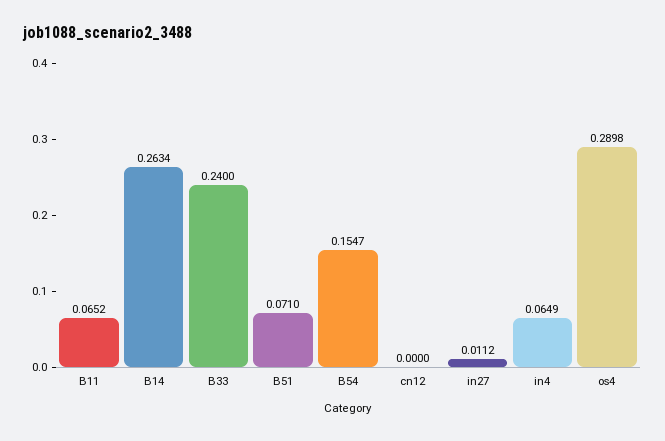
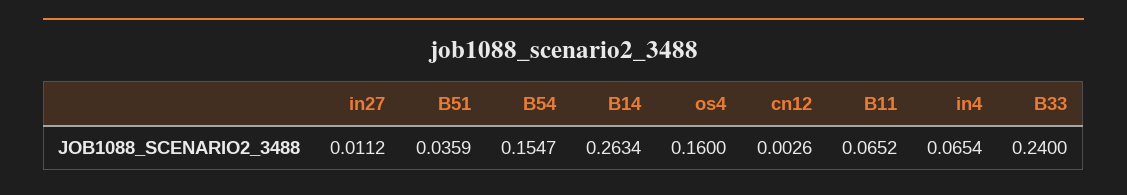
  {
    "B11": 0.0652,
    "B14": 0.2634,
    "B33": 0.24,
-   "B51": 0.071,
+   "B51": 0.0359,
    "B54": 0.1547,
-   "cn12": 0,
+   "cn12": 0.0026,
    "in27": 0.0112,
-   "in4": 0.0649,
+   "in4": 0.0654,
-   "os4": 0.2898
+   "os4": 0.16
  }

